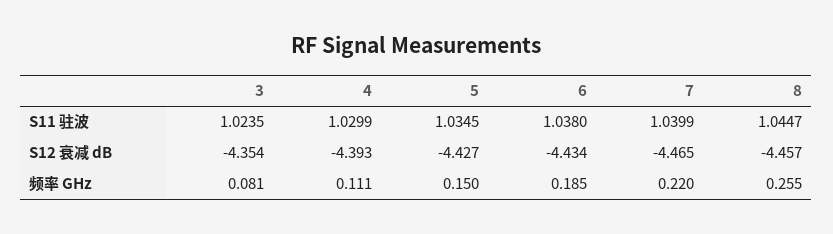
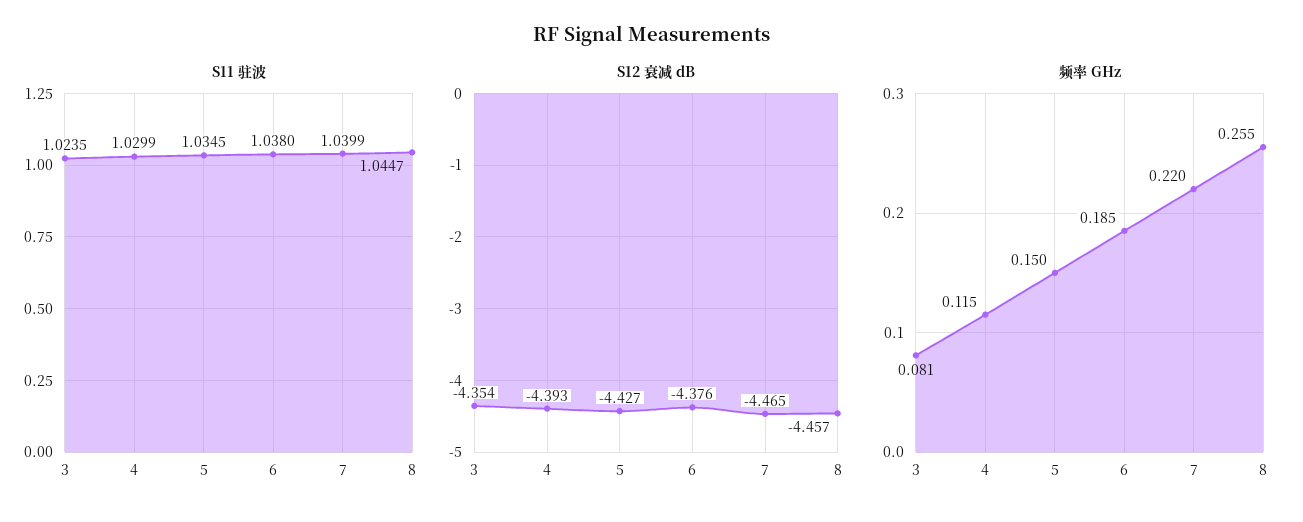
  {
    "S11 驻波": {
      "3": 1.0235,
      "4": 1.0299,
      "5": 1.0345,
      "6": 1.038,
      "7": 1.0399,
      "8": 1.0447
    },
    "S12 衰减 dB": {
      "3": -4.354,
      "4": -4.393,
      "5": -4.427,
-     "6": -4.434,
+     "6": -4.376,
      "7": -4.465,
      "8": -4.457
    },
    "频率 GHz": {
      "3": 0.081,
-     "4": 0.111,
+     "4": 0.115,
      "5": 0.15,
      "6": 0.185,
      "7": 0.22,
      "8": 0.255
    }
  }

